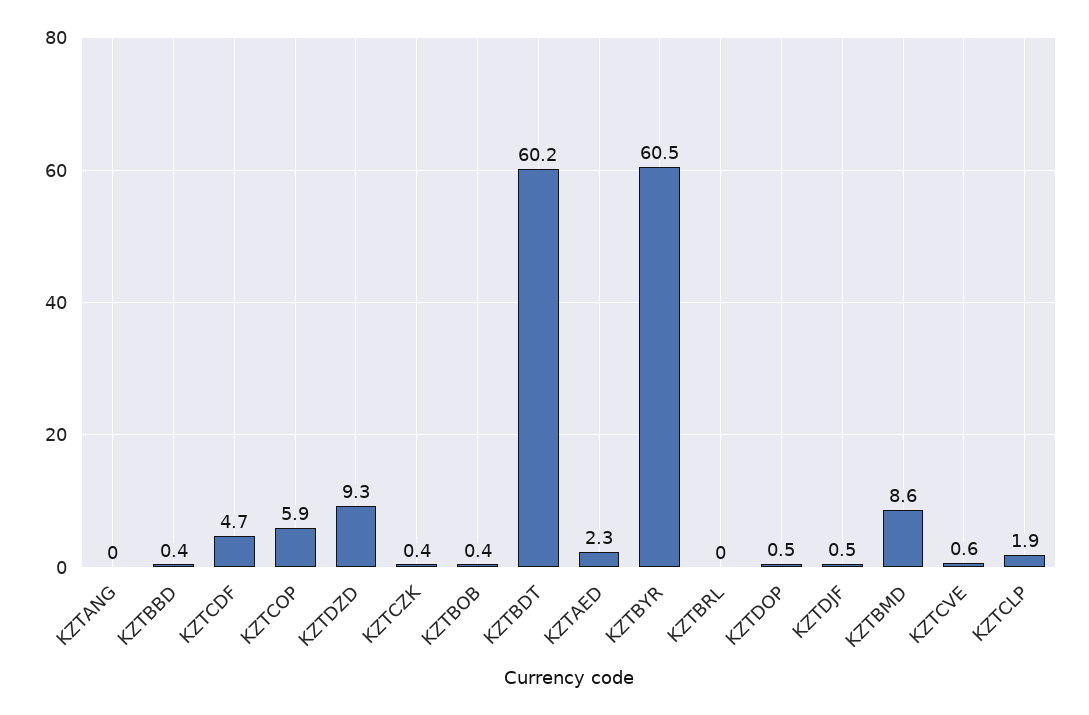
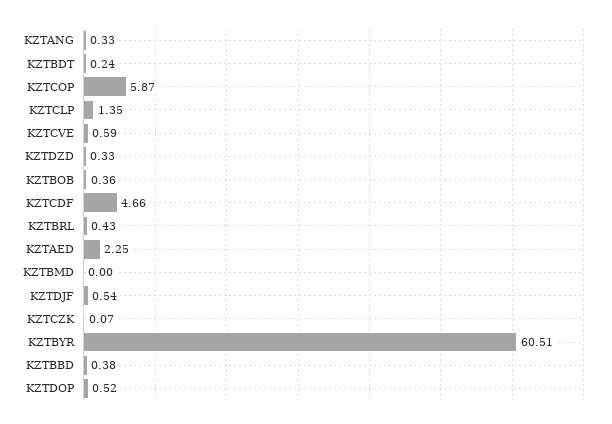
  {
-   "KZTANG": 0,
+   "KZTANG": 0.33,
    "KZTBBD": 0.38,
    "KZTCDF": 4.66,
    "KZTCOP": 5.87,
-   "KZTDZD": 9.3,
+   "KZTDZD": 0.33,
-   "KZTCZK": 0.4,
+   "KZTCZK": 0.07,
    "KZTBOB": 0.36,
-   "KZTBDT": 60.2,
+   "KZTBDT": 0.24,
    "KZTAED": 2.25,
    "KZTBYR": 60.51,
-   "KZTBRL": 0,
+   "KZTBRL": 0.43,
    "KZTDOP": 0.52,
    "KZTDJF": 0.54,
-   "KZTBMD": 8.6,
+   "KZTBMD": 0,
    "KZTCVE": 0.59,
-   "KZTCLP": 1.9
+   "KZTCLP": 1.35
  }

